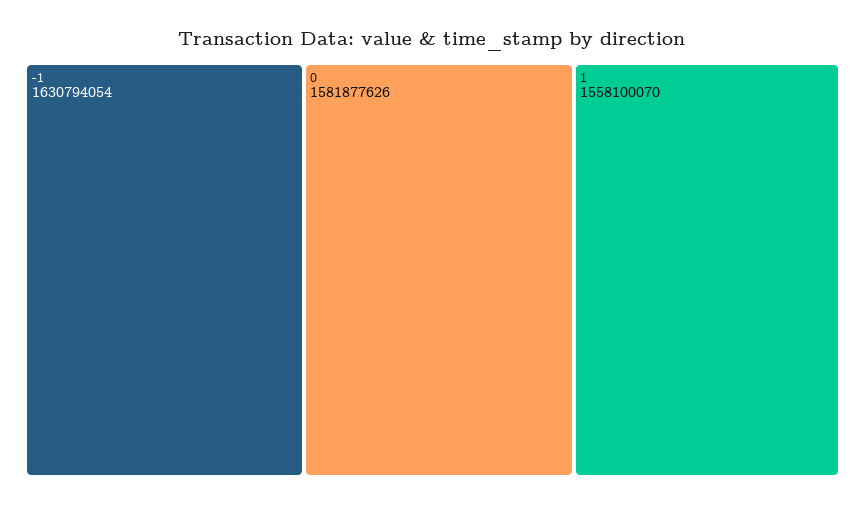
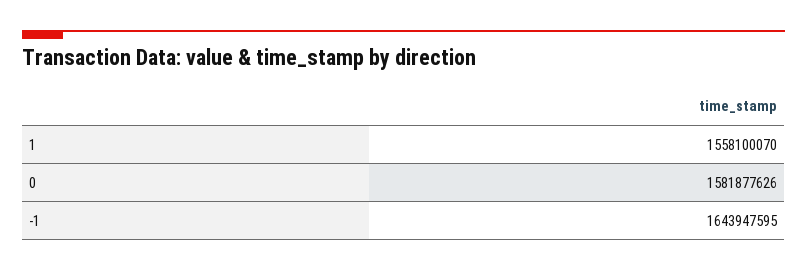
  {
-   "-1": 1630794054,
+   "-1": 1643947595,
    "0": 1581877626,
    "1": 1558100070
  }

